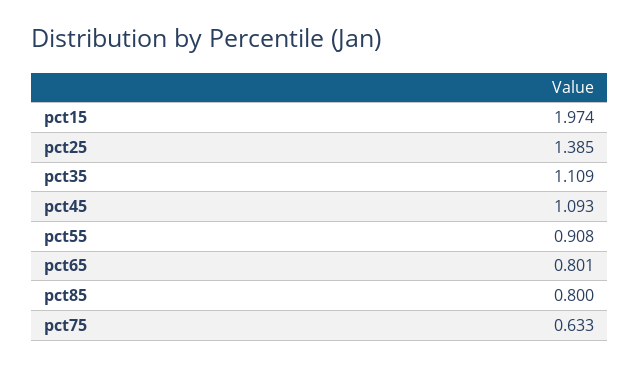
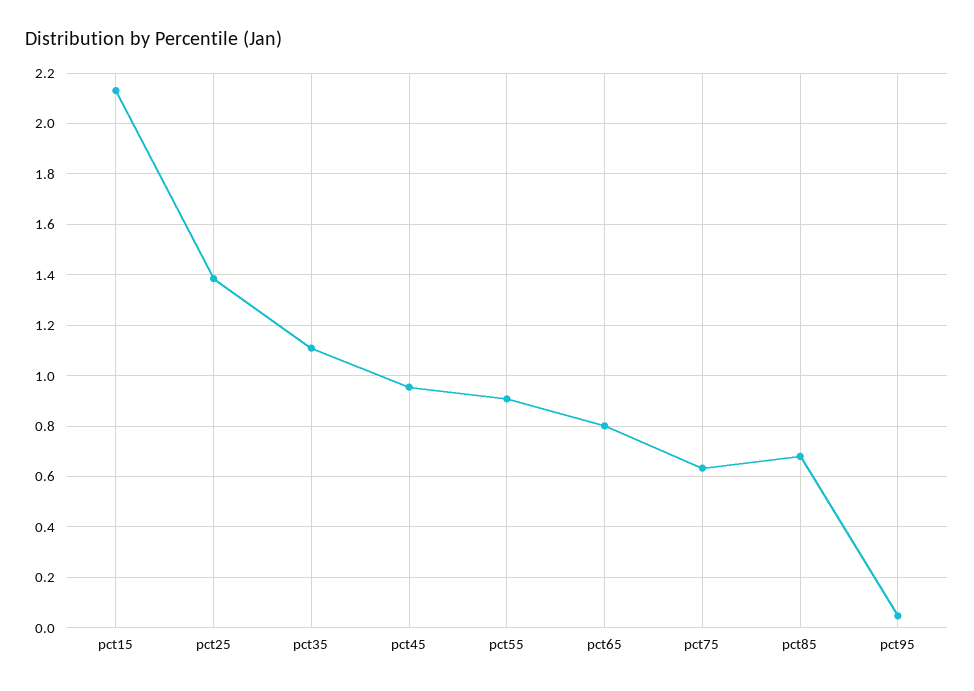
  {
-   "pct15": 1.974,
+   "pct15": 2.125,
    "pct25": 1.385,
    "pct35": 1.109,
-   "pct45": 1.093,
+   "pct45": 0.95,
    "pct55": 0.908,
    "pct65": 0.801,
-   "pct85": 0.8,
+   "pct85": 0.675,
-   "pct75": 0.633
+   "pct75": 0.633,
+   "pct95": 0.05
  }

